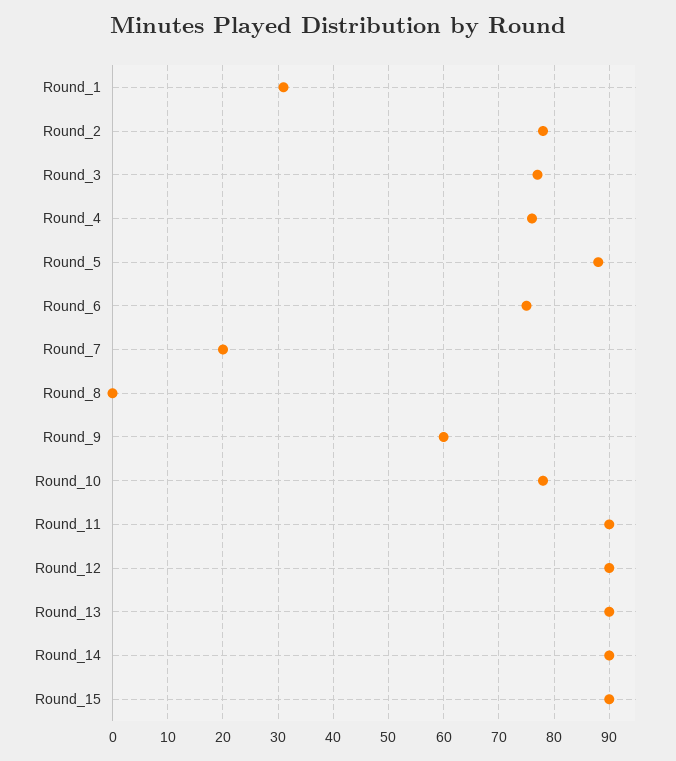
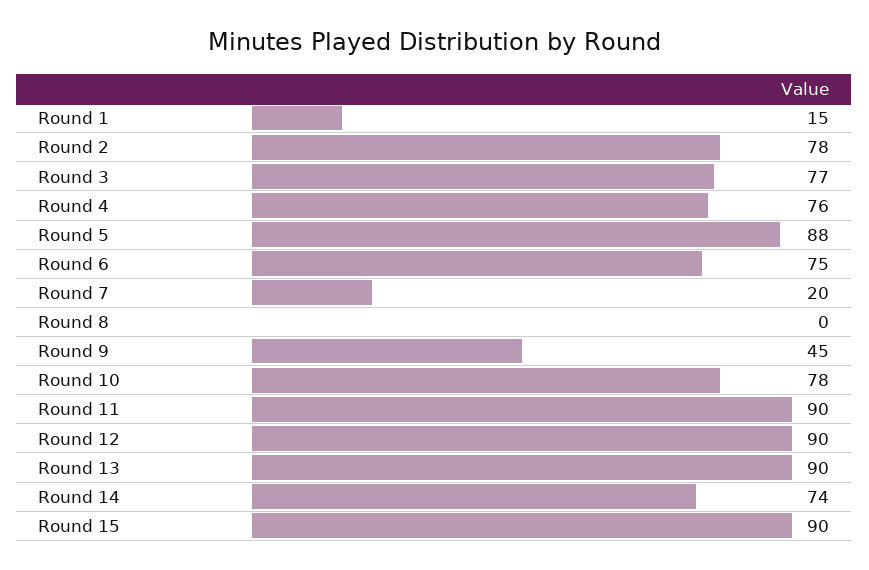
  {
-   "Round_1": 30,
+   "Round_1": 15,
    "Round_2": 78,
    "Round_3": 77,
    "Round_4": 76,
    "Round_5": 88,
    "Round_6": 75,
    "Round_7": 20,
    "Round_8": 0,
-   "Round_9": 60,
+   "Round_9": 45,
    "Round_10": 78,
    "Round_11": 90,
    "Round_12": 90,
    "Round_13": 90,
-   "Round_14": 90,
+   "Round_14": 74,
    "Round_15": 90
  }

